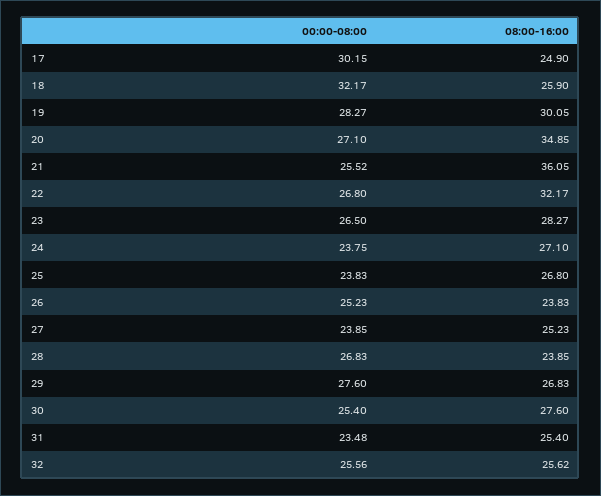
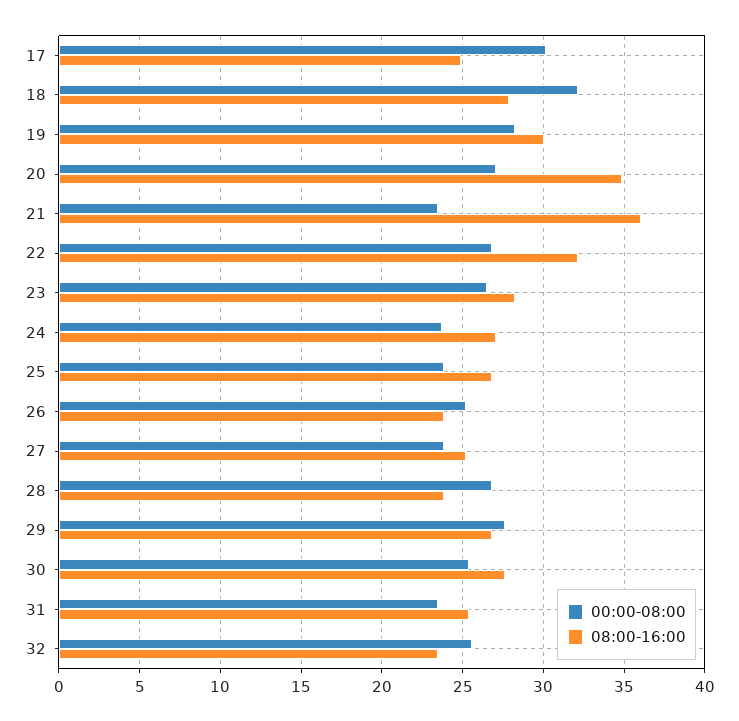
  {
    "00:00-08:00": {
      "17": 30.15,
      "18": 32.17,
      "19": 28.27,
      "20": 27.1,
-     "21": 25.52,
+     "21": 23.5,
      "22": 26.8,
      "23": 26.5,
      "24": 23.75,
      "25": 23.83,
      "26": 25.23,
      "27": 23.85,
      "28": 26.83,
      "29": 27.6,
      "30": 25.4,
      "31": 23.48,
      "32": 25.56
    },
    "08:00-16:00": {
      "17": 24.9,
-     "18": 25.9,
+     "18": 28,
      "19": 30.05,
      "20": 34.85,
      "21": 36.05,
      "22": 32.17,
      "23": 28.27,
      "24": 27.1,
      "25": 26.8,
      "26": 23.83,
      "27": 25.23,
      "28": 23.85,
      "29": 26.83,
      "30": 27.6,
      "31": 25.4,
-     "32": 25.62
+     "32": 23.5
    }
  }

